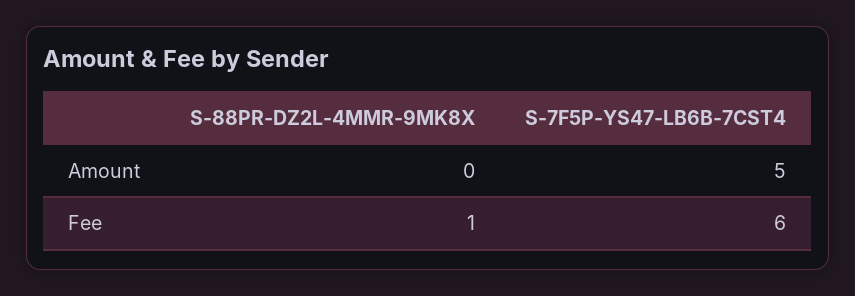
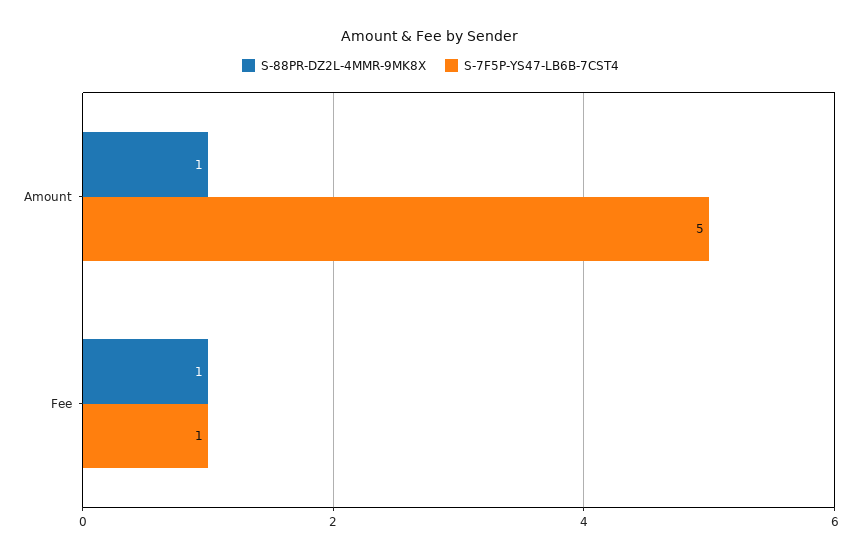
  {
    "S-88PR-DZ2L-4MMR-9MK8X": {
-     "Amount": 0,
+     "Amount": 1,
      "Fee": 1
    },
    "S-7F5P-YS47-LB6B-7CST4": {
      "Amount": 5,
-     "Fee": 6
+     "Fee": 1
    }
  }

